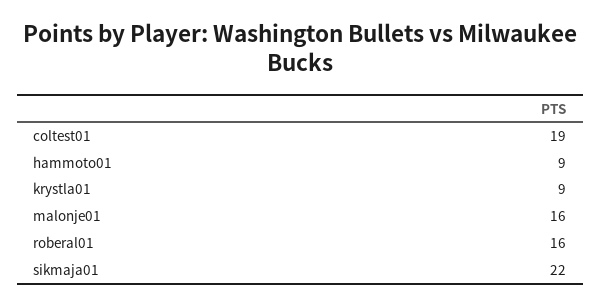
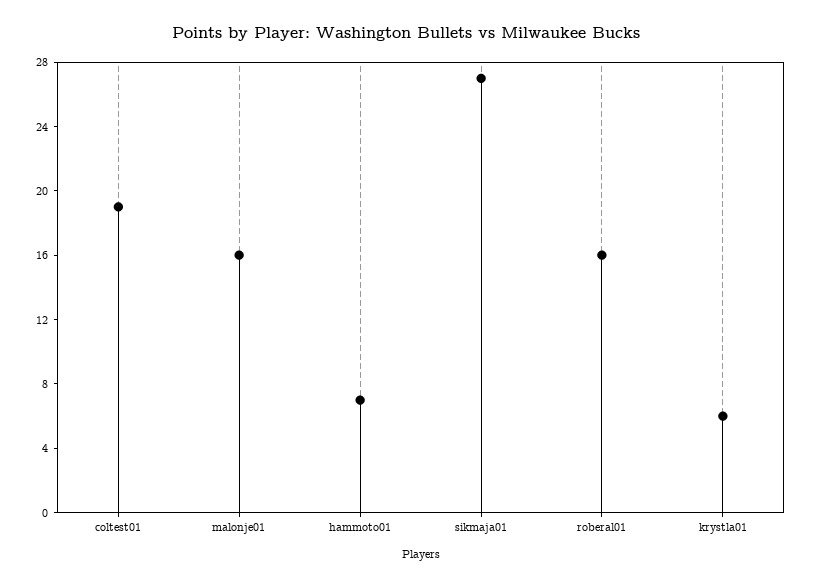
  {
    "coltest01": 19,
-   "hammoto01": 9,
+   "hammoto01": 7,
-   "krystla01": 9,
+   "krystla01": 6,
    "malonje01": 16,
    "roberal01": 16,
-   "sikmaja01": 22
+   "sikmaja01": 27
  }

